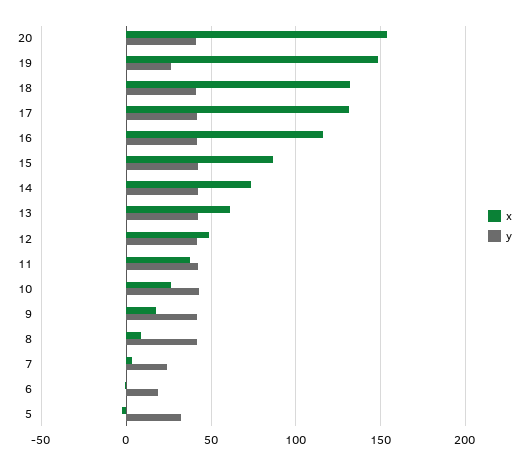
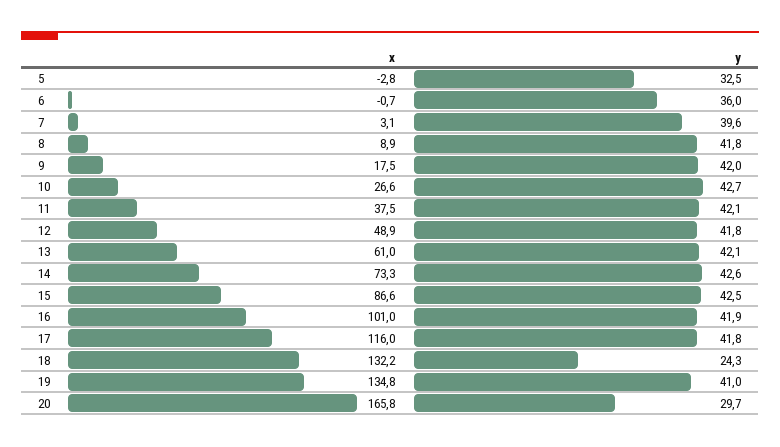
  {
    "x": {
-     "20": 155,
+     "20": 165.8,
-     "19": 150,
+     "19": 134.8,
      "18": 132.2,
-     "17": 130,
+     "17": 116,
-     "16": 115,
+     "16": 101,
      "15": 86.6,
      "14": 73.3,
      "13": 61,
      "12": 48.9,
      "11": 37.5,
      "10": 26.6,
      "9": 17.5,
      "8": 8.9,
      "7": 3.1,
      "6": -0.7,
      "5": -2.8
    },
    "y": {
-     "20": 40,
+     "20": 29.7,
-     "19": 25,
+     "19": 41,
-     "18": 40,
+     "18": 24.3,
      "17": 41.8,
      "16": 41.9,
      "15": 42.5,
      "14": 42.6,
      "13": 42.1,
      "12": 41.8,
      "11": 42.1,
      "10": 42.7,
      "9": 42,
      "8": 41.8,
-     "7": 25,
+     "7": 39.6,
-     "6": 20,
+     "6": 36,
      "5": 32.5
    }
  }

